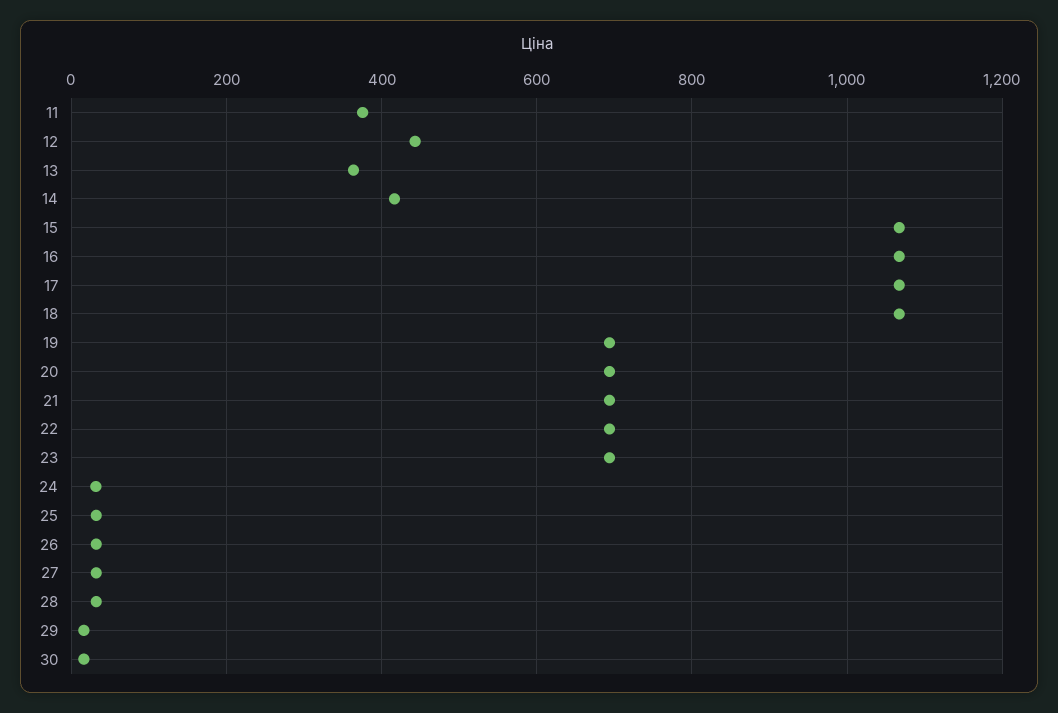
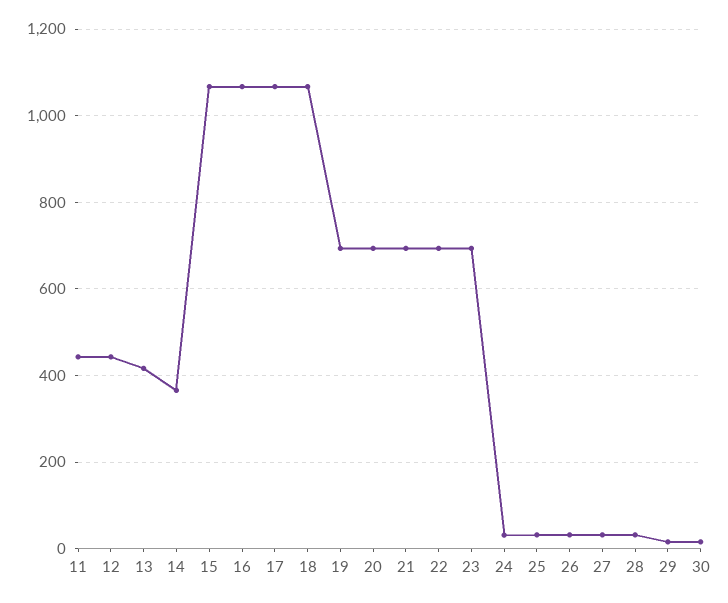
  {
-   "11": 380,
+   "11": 440,
    "12": 440,
-   "13": 360,
+   "13": 420,
-   "14": 420,
+   "14": 360,
    "15": 1060,
    "16": 1060,
    "17": 1060,
    "18": 1060,
    "19": 700,
    "20": 700,
    "21": 700,
    "22": 700,
    "23": 700,
    "24": 40,
    "25": 40,
    "26": 40,
    "27": 40,
    "28": 40,
    "29": 20,
    "30": 20
  }

